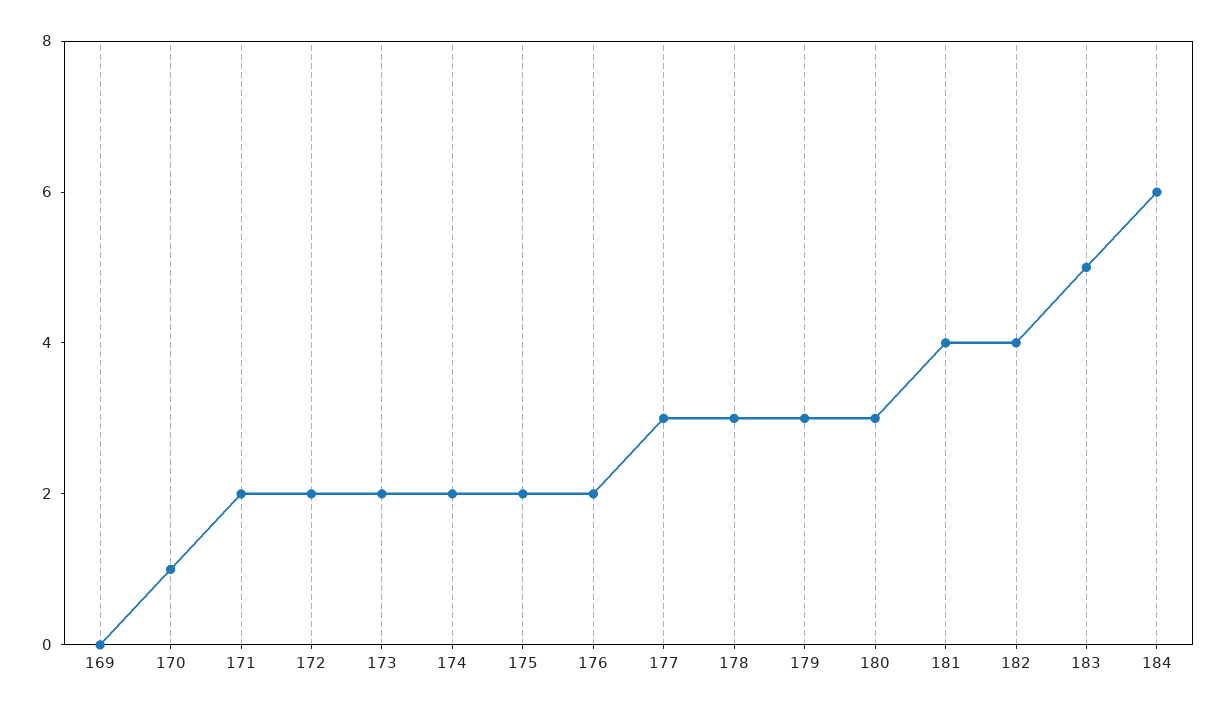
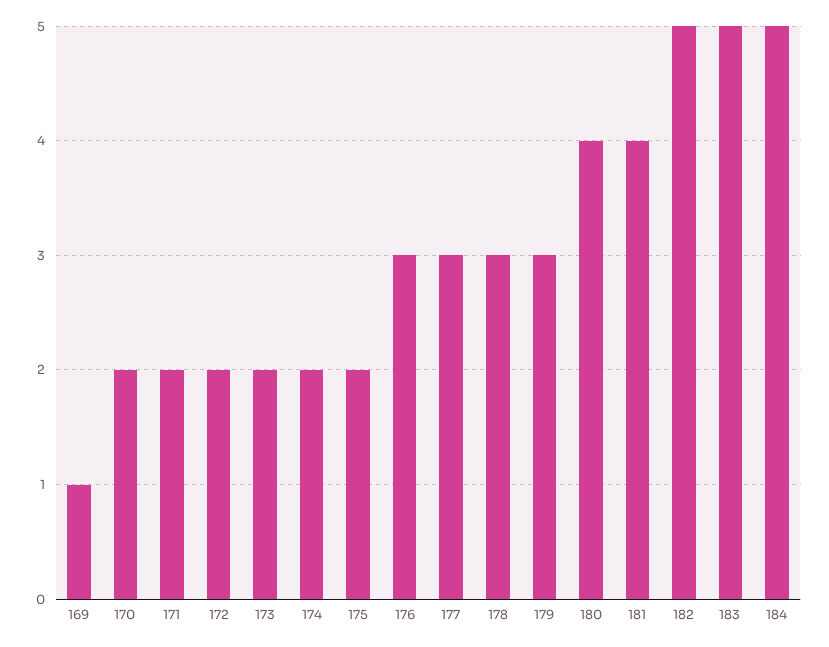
  {
-   "169": 0,
+   "169": 1,
-   "170": 1,
+   "170": 2,
    "171": 2,
    "172": 2,
    "173": 2,
    "174": 2,
    "175": 2,
-   "176": 2,
+   "176": 3,
    "177": 3,
    "178": 3,
    "179": 3,
-   "180": 3,
+   "180": 4,
    "181": 4,
-   "182": 4,
+   "182": 5,
    "183": 5,
-   "184": 6
+   "184": 5
  }

